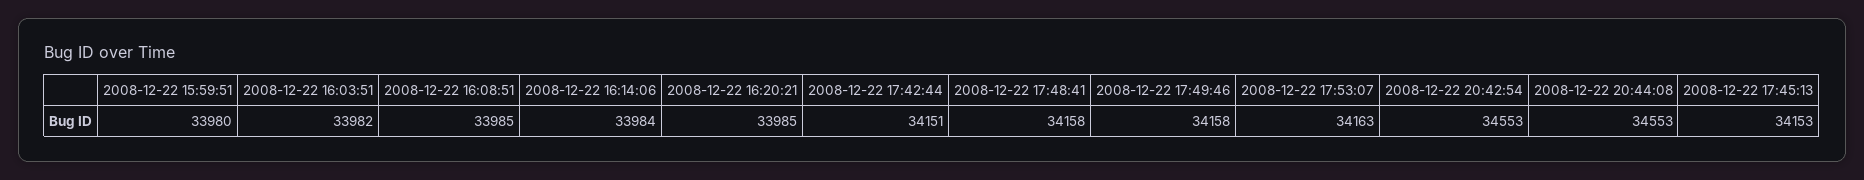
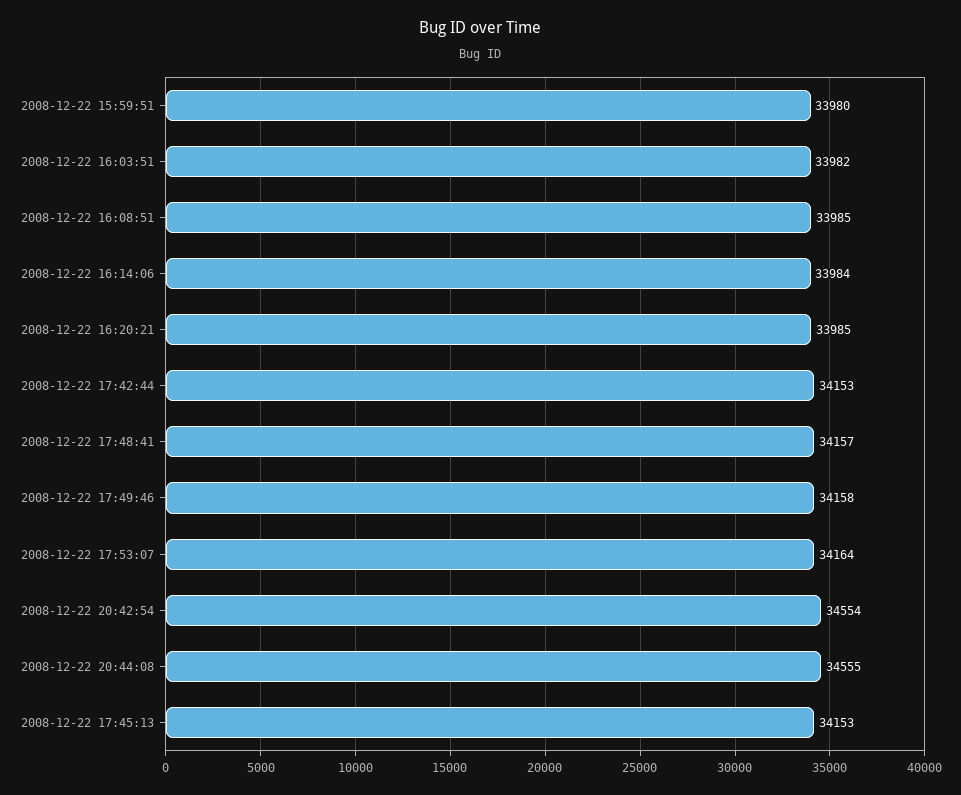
  {
    "2008-12-22 15:59:51": 33980,
    "2008-12-22 16:03:51": 33982,
    "2008-12-22 16:08:51": 33985,
    "2008-12-22 16:14:06": 33984,
    "2008-12-22 16:20:21": 33985,
-   "2008-12-22 17:42:44": 34151,
+   "2008-12-22 17:42:44": 34153,
-   "2008-12-22 17:48:41": 34158,
+   "2008-12-22 17:48:41": 34157,
    "2008-12-22 17:49:46": 34158,
-   "2008-12-22 17:53:07": 34163,
+   "2008-12-22 17:53:07": 34164,
-   "2008-12-22 20:42:54": 34553,
+   "2008-12-22 20:42:54": 34554,
-   "2008-12-22 20:44:08": 34553,
+   "2008-12-22 20:44:08": 34555,
    "2008-12-22 17:45:13": 34153
  }

